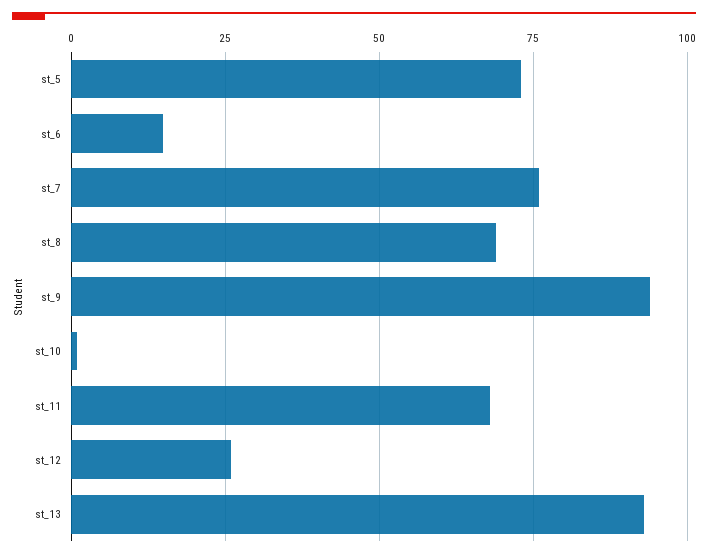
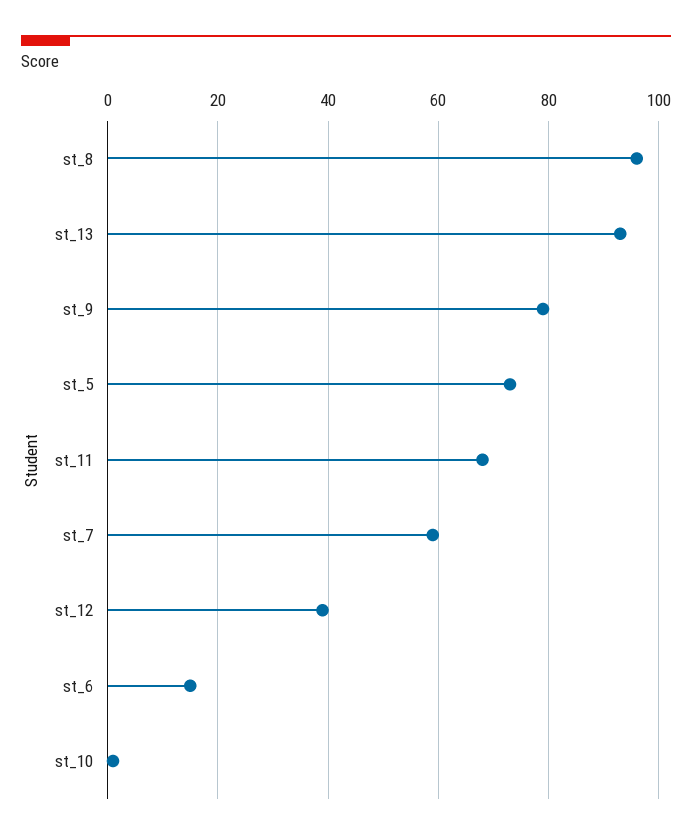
  {
    "st_5": 75,
    "st_6": 15,
-   "st_7": 75,
+   "st_7": 60,
-   "st_8": 70,
+   "st_8": 95,
-   "st_9": 95,
+   "st_9": 80,
    "st_10": 0,
    "st_11": 70,
-   "st_12": 25,
+   "st_12": 40,
    "st_13": 95
  }

